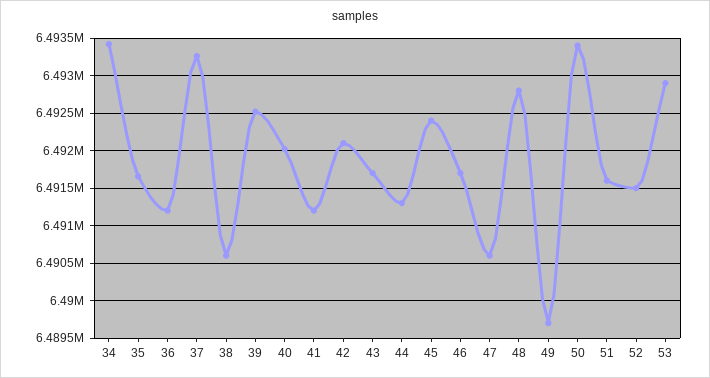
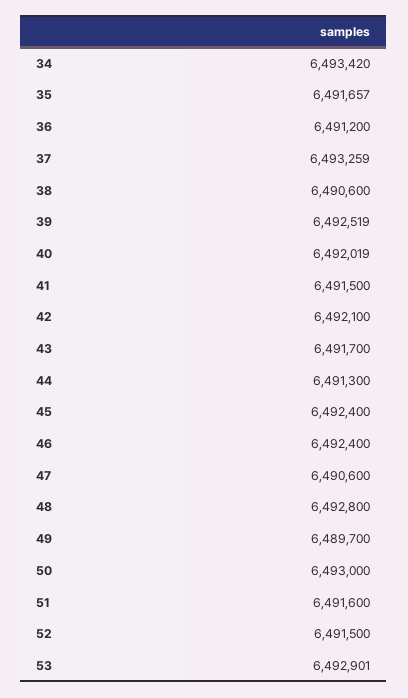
  {
    "34": 6493420,
    "35": 6491657,
    "36": 6491200,
    "37": 6493259,
    "38": 6490600,
    "39": 6492519,
    "40": 6492019,
-   "41": 6491200,
+   "41": 6491500,
    "42": 6492100,
    "43": 6491700,
    "44": 6491300,
    "45": 6492400,
-   "46": 6491700,
+   "46": 6492400,
    "47": 6490600,
    "48": 6492800,
    "49": 6489700,
-   "50": 6493400,
+   "50": 6493000,
    "51": 6491600,
    "52": 6491500,
    "53": 6492901
  }

